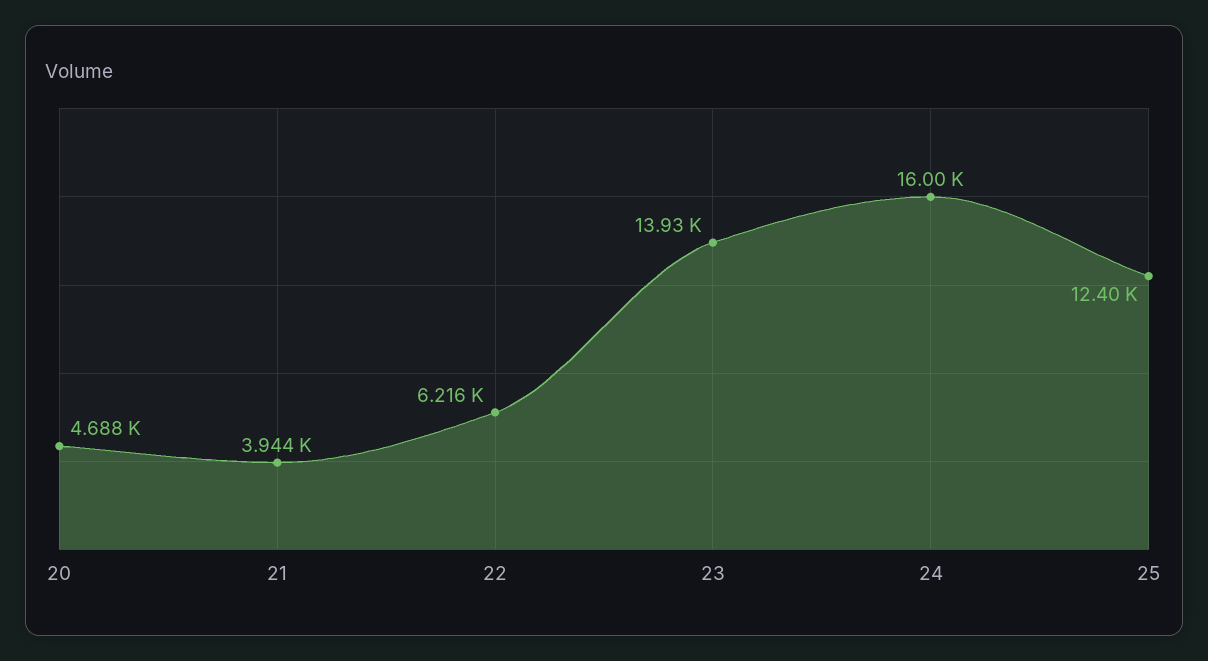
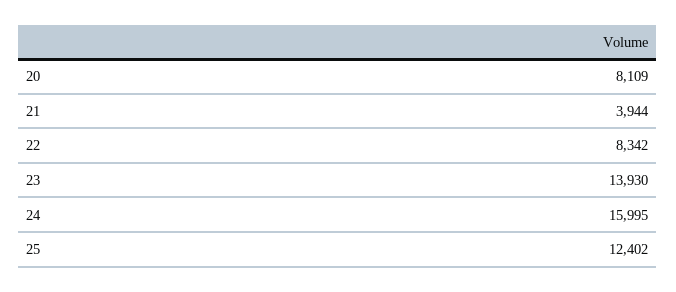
  {
-   "20": 4688,
+   "20": 8109,
    "21": 3944,
-   "22": 6216,
+   "22": 8342,
    "23": 13930,
    "24": 15995,
    "25": 12402
  }

